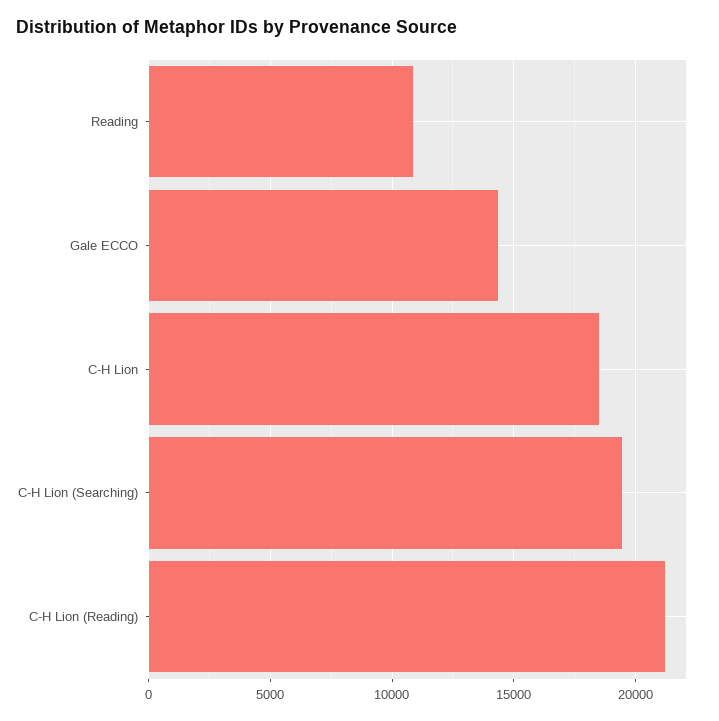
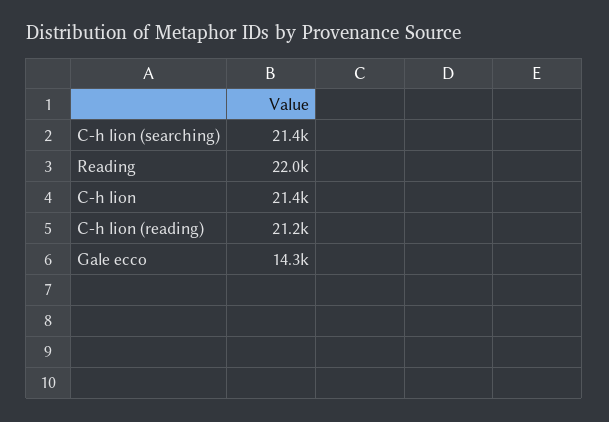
  {
-   "Reading": 11000,
+   "Reading": 22000,
    "Gale ECCO": 14300,
-   "C-H Lion": 18500,
+   "C-H Lion": 21400,
-   "C-H Lion (Searching)": 19500,
+   "C-H Lion (Searching)": 21400,
    "C-H Lion (Reading)": 21200
  }

